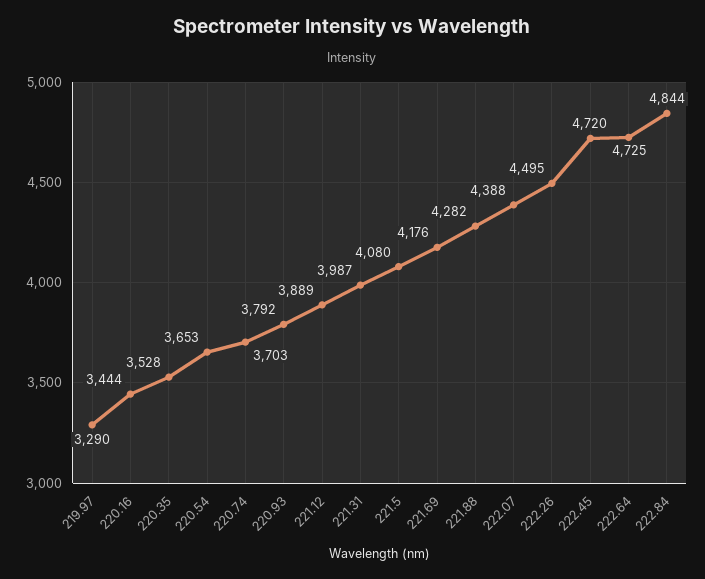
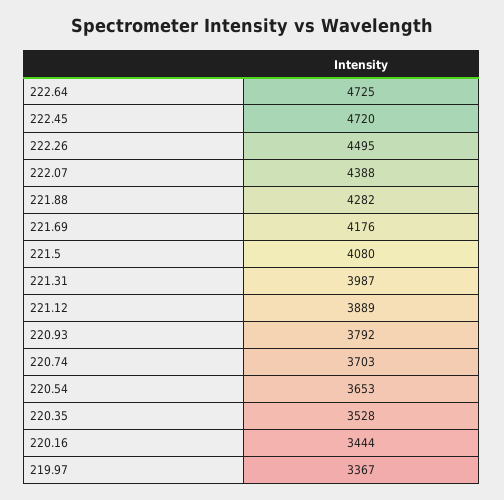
  {
-   "219.97": 3290,
+   "219.97": 3367,
    "220.16": 3444,
    "220.35": 3528,
    "220.54": 3653,
    "220.74": 3703,
    "220.93": 3792,
    "221.12": 3889,
    "221.31": 3987,
    "221.5": 4080,
    "221.69": 4176,
    "221.88": 4282,
    "222.07": 4388,
    "222.26": 4495,
    "222.45": 4720,
-   "222.64": 4725,
+   "222.64": 4725
-   "222.84": 4844
  }

